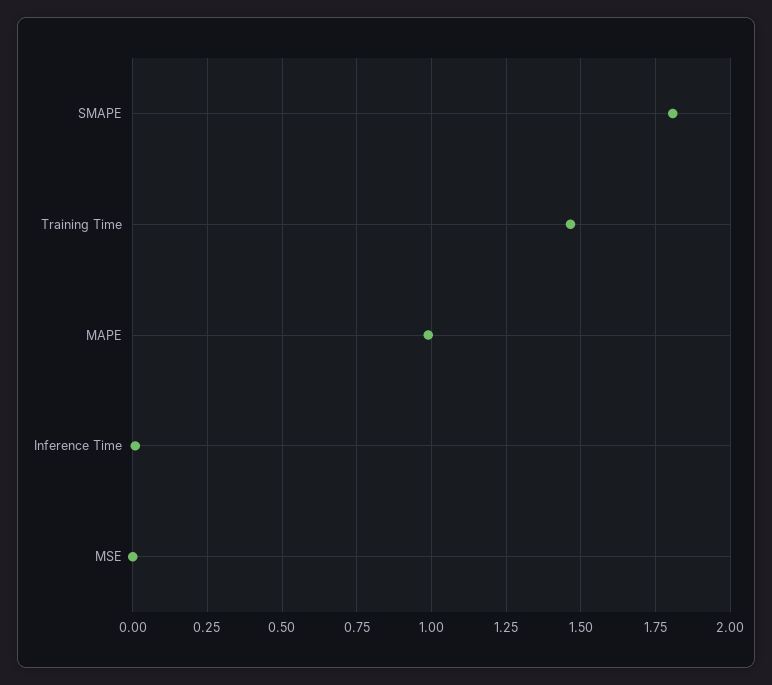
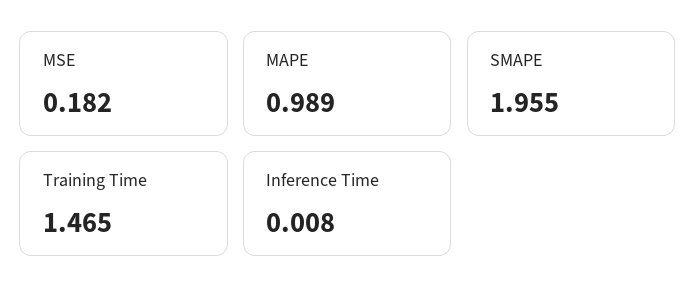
  {
-   "SMAPE": 1.8,
+   "SMAPE": 1.955,
    "Training Time": 1.465,
    "MAPE": 0.989,
    "Inference Time": 0.008,
-   "MSE": 0
+   "MSE": 0.182
  }

